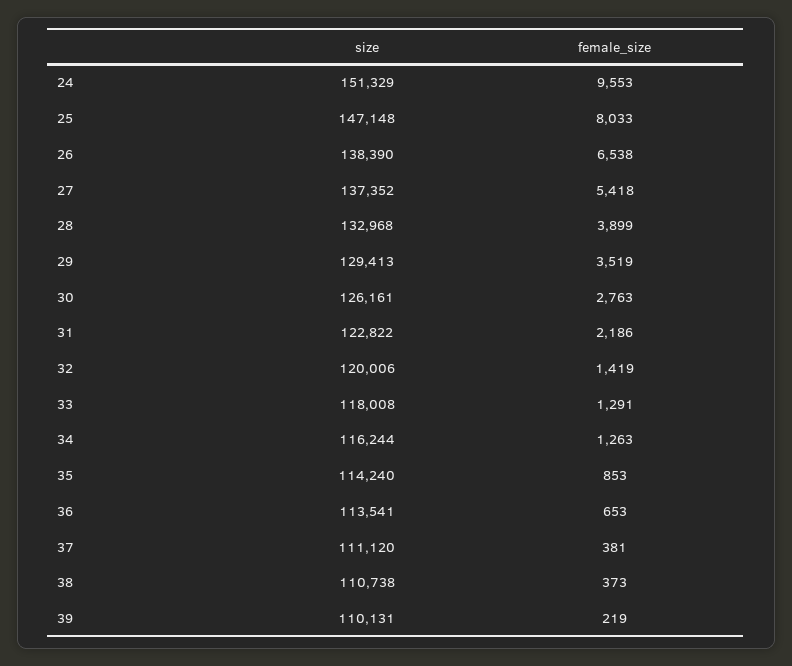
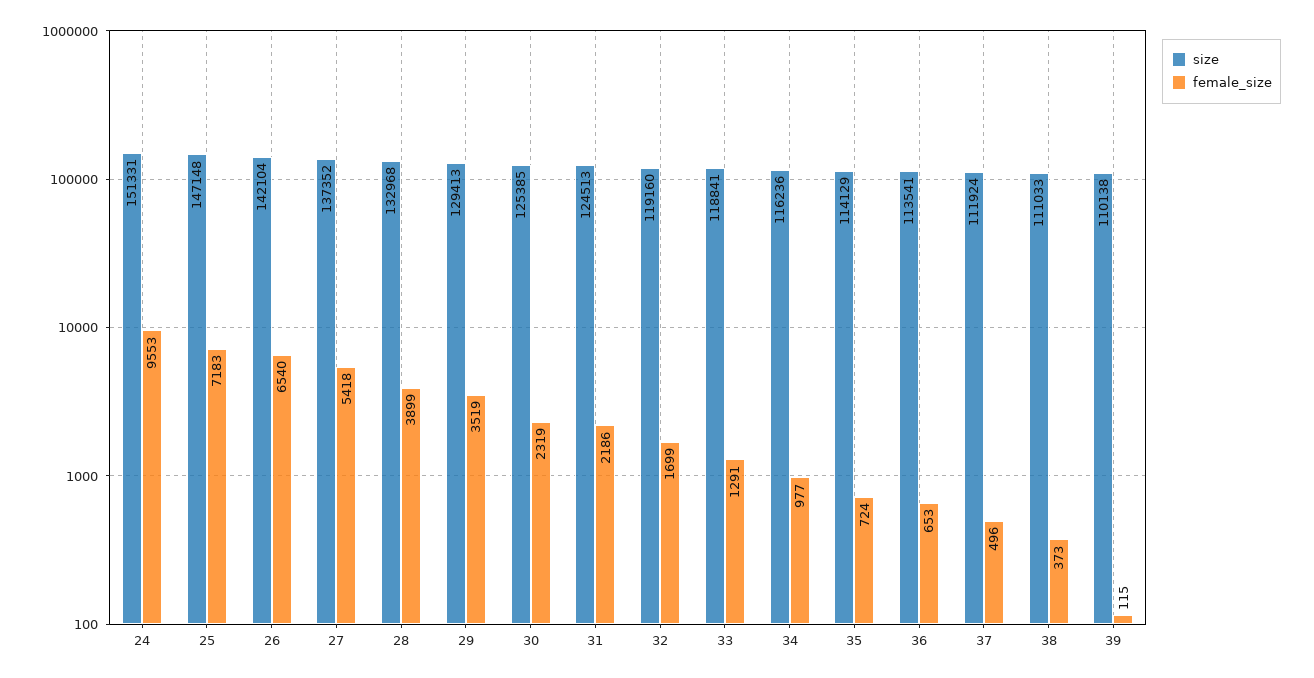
  {
    "size": {
-     "24": 151329,
+     "24": 151331,
      "25": 147148,
-     "26": 138390,
+     "26": 142104,
      "27": 137352,
      "28": 132968,
      "29": 129413,
-     "30": 126161,
+     "30": 125385,
-     "31": 122822,
+     "31": 124513,
-     "32": 120006,
+     "32": 119160,
-     "33": 118008,
+     "33": 118841,
-     "34": 116244,
+     "34": 116236,
-     "35": 114240,
+     "35": 114129,
      "36": 113541,
-     "37": 111120,
+     "37": 111924,
-     "38": 110738,
+     "38": 111033,
-     "39": 110131
+     "39": 110138
    },
    "female_size": {
      "24": 9553,
-     "25": 8033,
+     "25": 7183,
-     "26": 6538,
+     "26": 6540,
      "27": 5418,
      "28": 3899,
      "29": 3519,
-     "30": 2763,
+     "30": 2319,
      "31": 2186,
-     "32": 1419,
+     "32": 1699,
      "33": 1291,
-     "34": 1263,
+     "34": 977,
-     "35": 853,
+     "35": 724,
      "36": 653,
-     "37": 381,
+     "37": 496,
      "38": 373,
-     "39": 219
+     "39": 115
    }
  }

